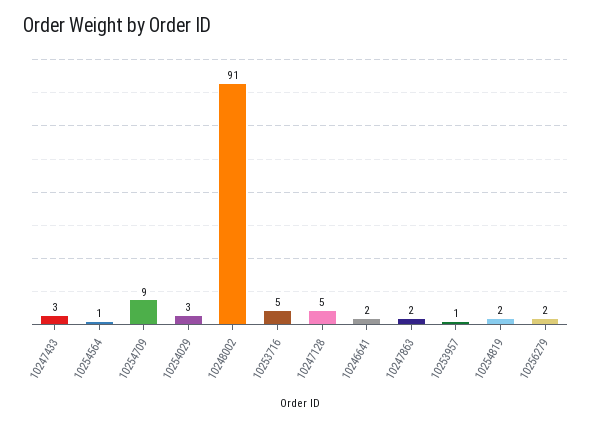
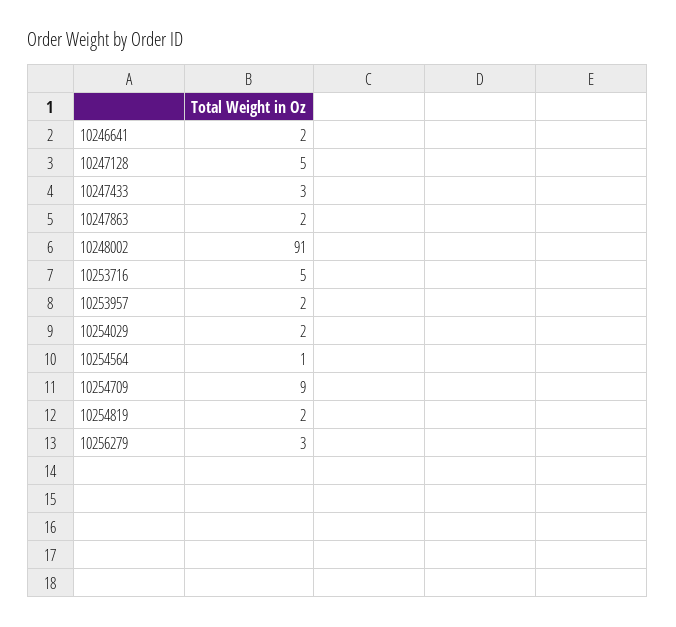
  {
    "10247433": 3,
    "10254564": 1,
    "10254709": 9,
-   "10254029": 3,
+   "10254029": 2,
    "10248002": 91,
    "10253716": 5,
    "10247128": 5,
    "10246641": 2,
    "10247863": 2,
-   "10253957": 1,
+   "10253957": 2,
    "10254819": 2,
-   "10256279": 2
+   "10256279": 3
  }

